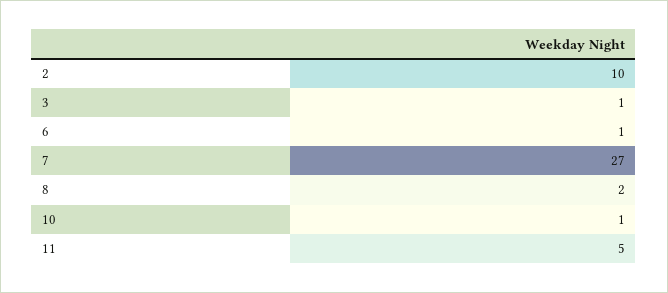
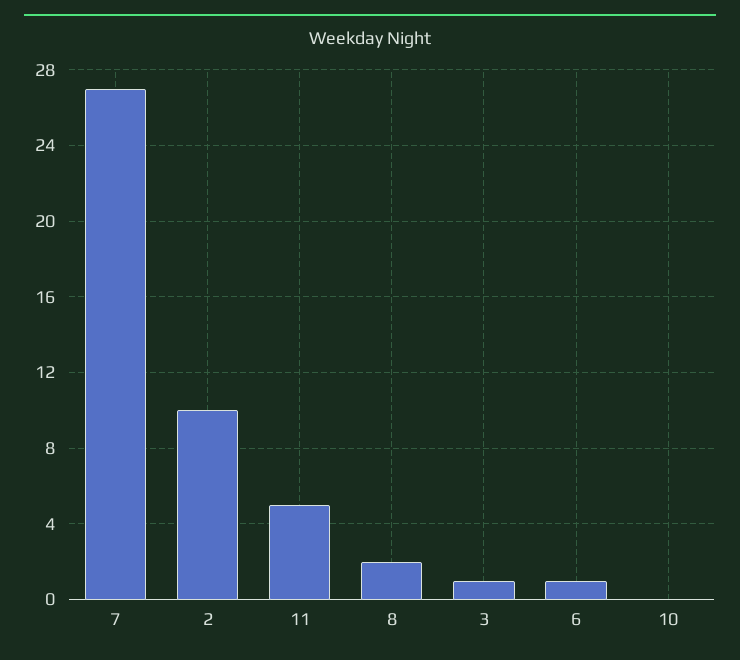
  {
    "2": 10,
    "3": 1,
    "6": 1,
    "7": 27,
    "8": 2,
-   "10": 1,
+   "10": 0,
    "11": 5
  }

